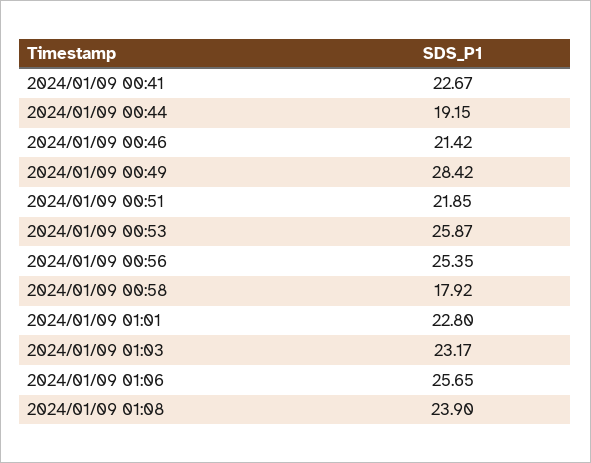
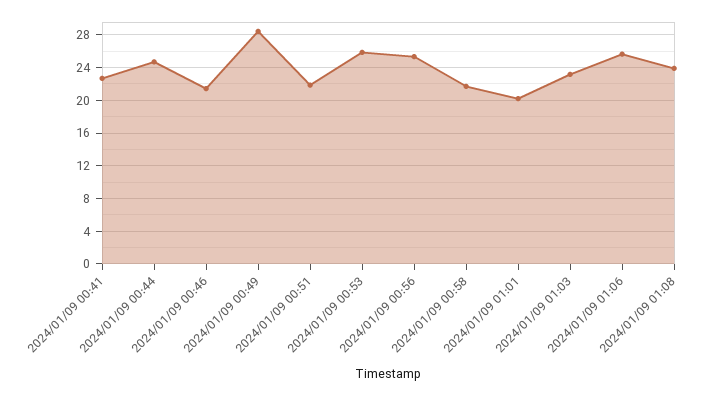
  {
    "2024/01/09 00:41": 22.67,
-   "2024/01/09 00:44": 19.15,
+   "2024/01/09 00:44": 25,
    "2024/01/09 00:46": 21.42,
    "2024/01/09 00:49": 28.42,
    "2024/01/09 00:51": 21.85,
    "2024/01/09 00:53": 25.87,
    "2024/01/09 00:56": 25.35,
-   "2024/01/09 00:58": 17.92,
+   "2024/01/09 00:58": 22,
-   "2024/01/09 01:01": 22.8,
+   "2024/01/09 01:01": 20,
    "2024/01/09 01:03": 23.17,
    "2024/01/09 01:06": 25.65,
    "2024/01/09 01:08": 23.9
  }

